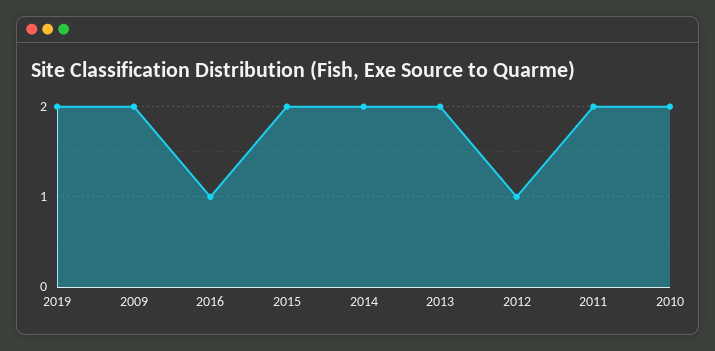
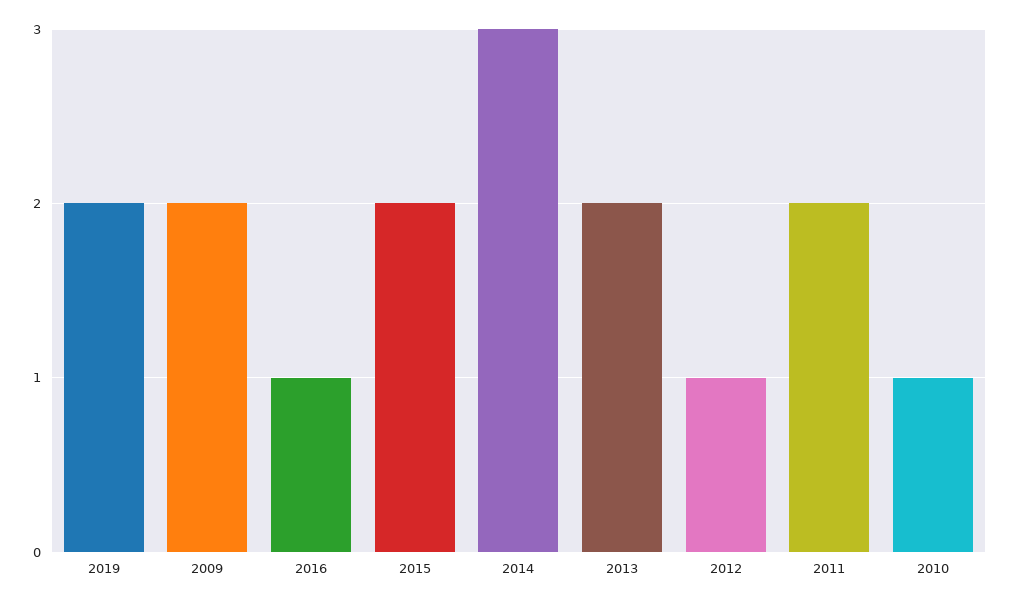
  {
    "2019": 2,
    "2009": 2,
    "2016": 1,
    "2015": 2,
-   "2014": 2,
+   "2014": 3,
    "2013": 2,
    "2012": 1,
    "2011": 2,
-   "2010": 2
+   "2010": 1
  }

